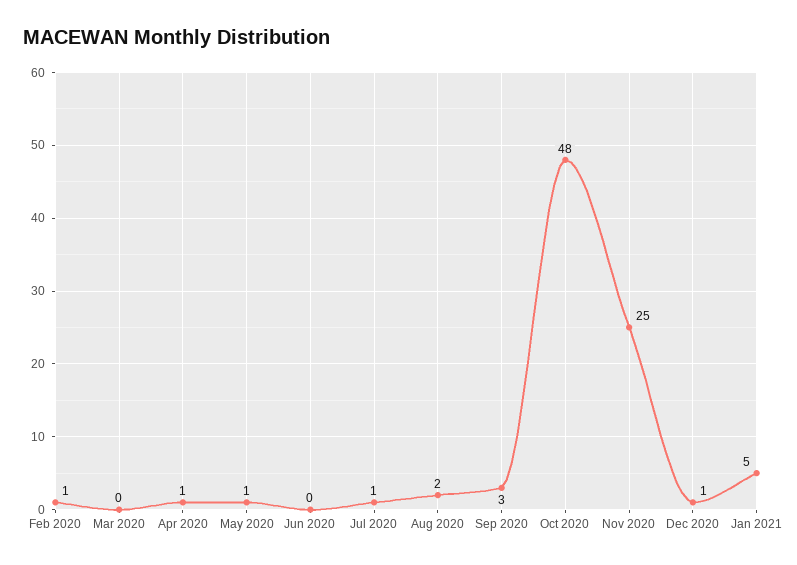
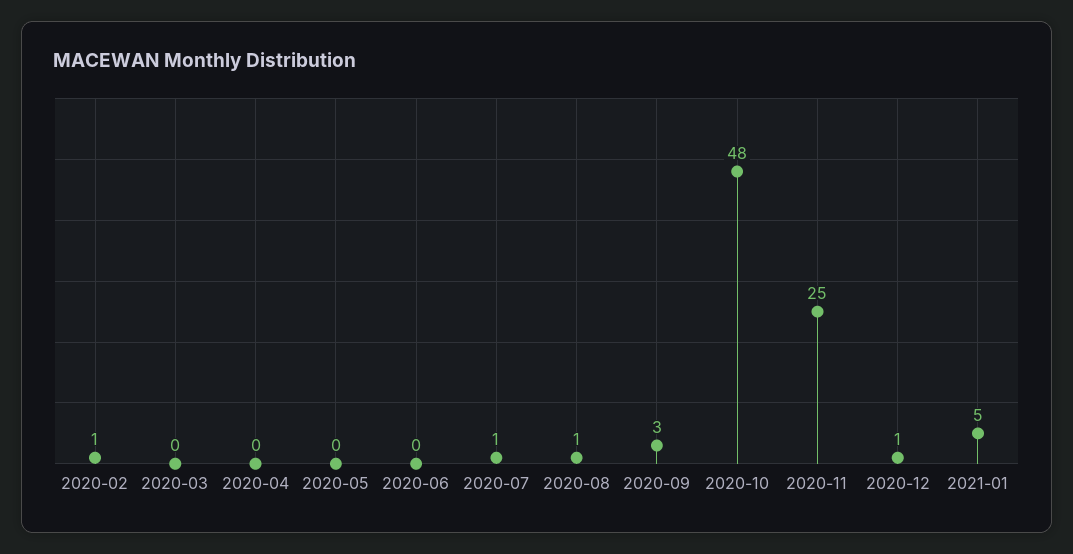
  {
    "Feb 2020": 1,
    "Mar 2020": 0,
-   "Apr 2020": 1,
+   "Apr 2020": 0,
-   "May 2020": 1,
+   "May 2020": 0,
    "Jun 2020": 0,
    "Jul 2020": 1,
-   "Aug 2020": 2,
+   "Aug 2020": 1,
    "Sep 2020": 3,
    "Oct 2020": 48,
    "Nov 2020": 25,
    "Dec 2020": 1,
    "Jan 2021": 5
  }

